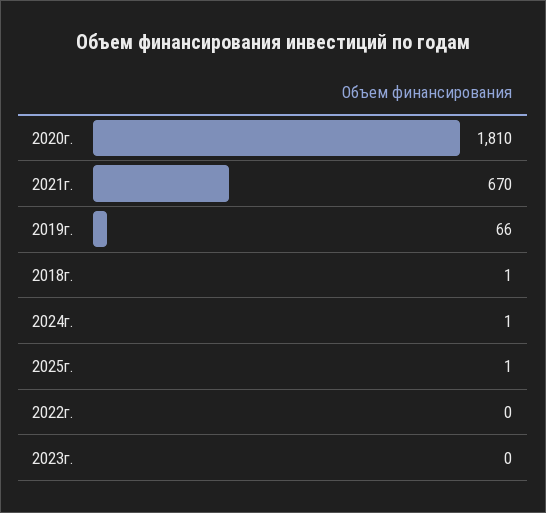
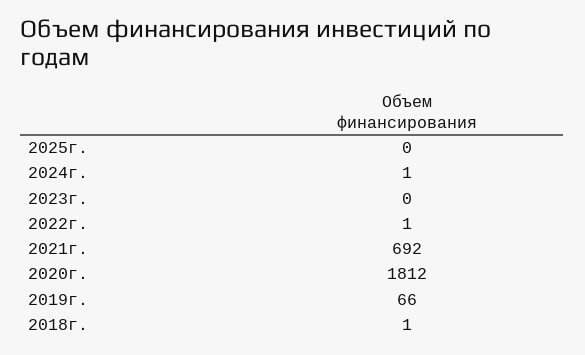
  {
-   "2020г.": 1810,
+   "2020г.": 1812,
-   "2021г.": 670,
+   "2021г.": 692,
    "2019г.": 66,
    "2018г.": 1,
    "2024г.": 1,
-   "2025г.": 1,
+   "2025г.": 0,
-   "2022г.": 0,
+   "2022г.": 1,
    "2023г.": 0
  }

